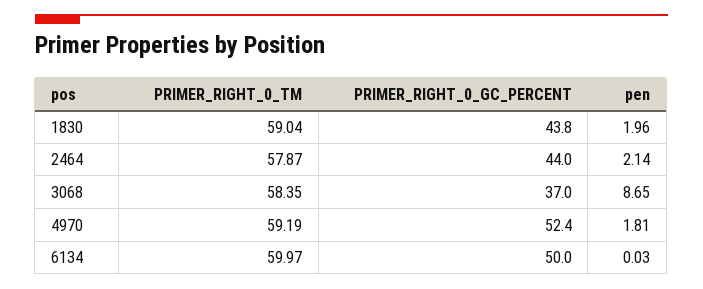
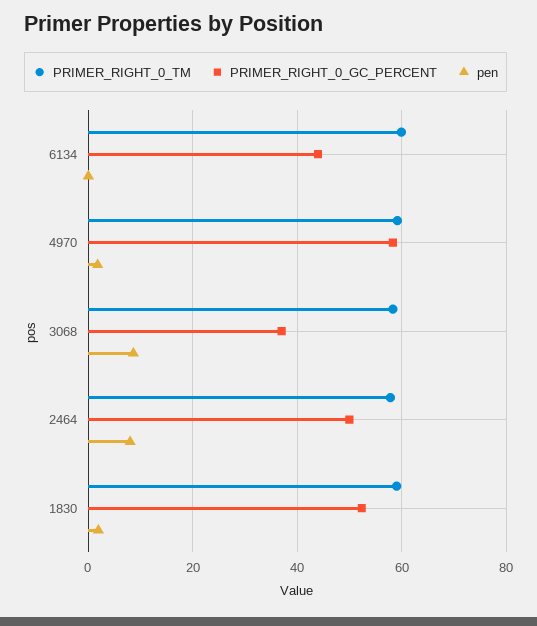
  {
    "PRIMER_RIGHT_0_TM": {
      "1830": 59.04,
      "2464": 57.87,
      "3068": 58.35,
      "4970": 59.19,
      "6134": 59.97
    },
    "PRIMER_RIGHT_0_GC_PERCENT": {
-     "1830": 43.8,
+     "1830": 52,
-     "2464": 44,
+     "2464": 50,
      "3068": 37,
-     "4970": 52.4,
+     "4970": 58,
-     "6134": 50
+     "6134": 44
    },
    "pen": {
      "1830": 1.96,
-     "2464": 2.14,
+     "2464": 8,
      "3068": 8.65,
      "4970": 1.81,
      "6134": 0.03
    }
  }

